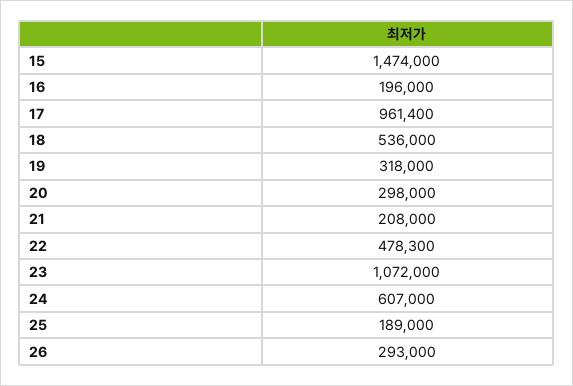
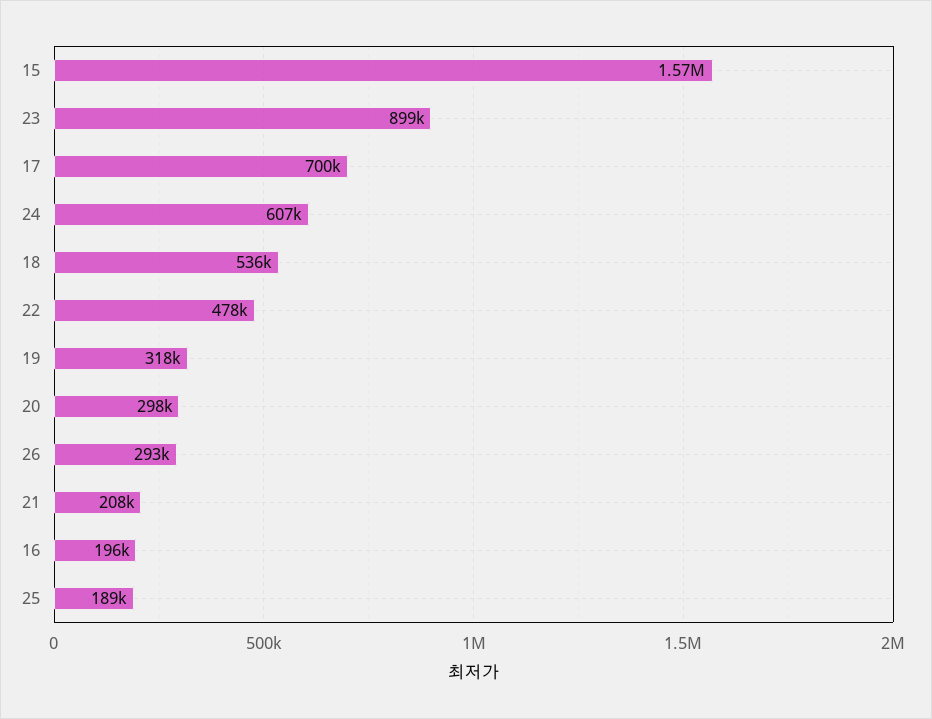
  {
-   "15": 1474000,
+   "15": 1570000,
    "16": 196000,
-   "17": 961400,
+   "17": 700000,
    "18": 536000,
    "19": 318000,
    "20": 298000,
    "21": 208000,
    "22": 478300,
-   "23": 1072000,
+   "23": 899000,
    "24": 607000,
    "25": 189000,
    "26": 293000
  }

